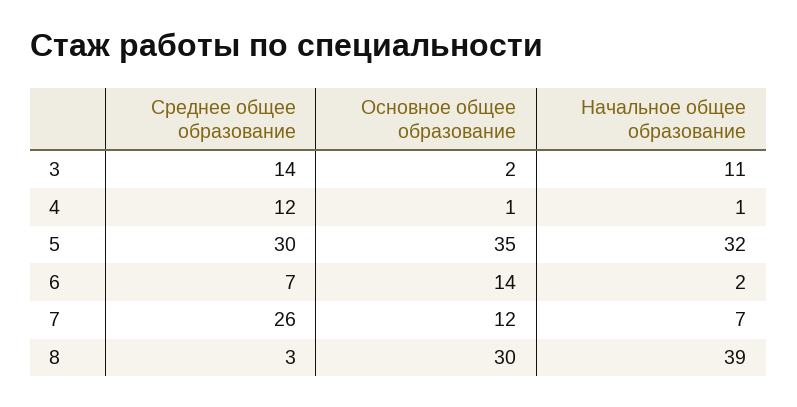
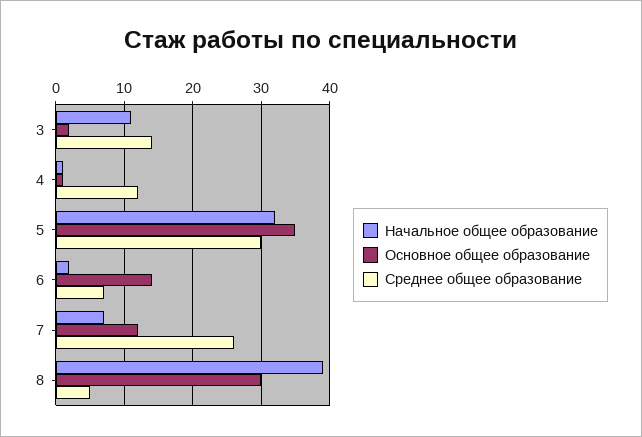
  {
    "Среднее общее образование": {
      "3": 14,
      "4": 12,
      "5": 30,
      "6": 7,
      "7": 26,
-     "8": 3
+     "8": 5
    },
    "Основное общее образование": {
      "3": 2,
      "4": 1,
      "5": 35,
      "6": 14,
      "7": 12,
      "8": 30
    },
    "Начальное общее образование": {
      "3": 11,
      "4": 1,
      "5": 32,
      "6": 2,
      "7": 7,
      "8": 39
    }
  }

